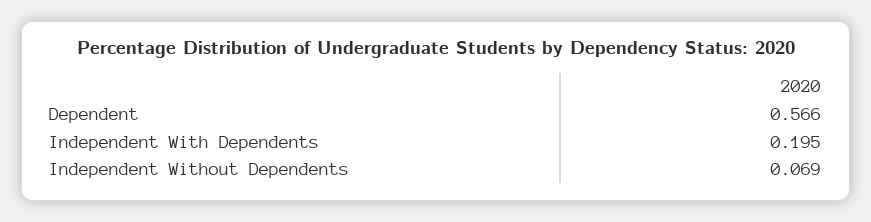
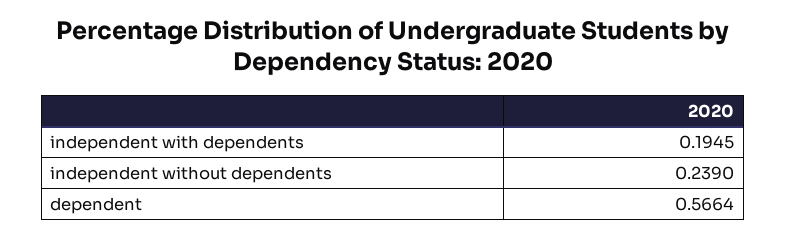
  {
    "Dependent": 0.5664,
    "Independent With Dependents": 0.1945,
-   "Independent Without Dependents": 0.069
+   "Independent Without Dependents": 0.239
  }

